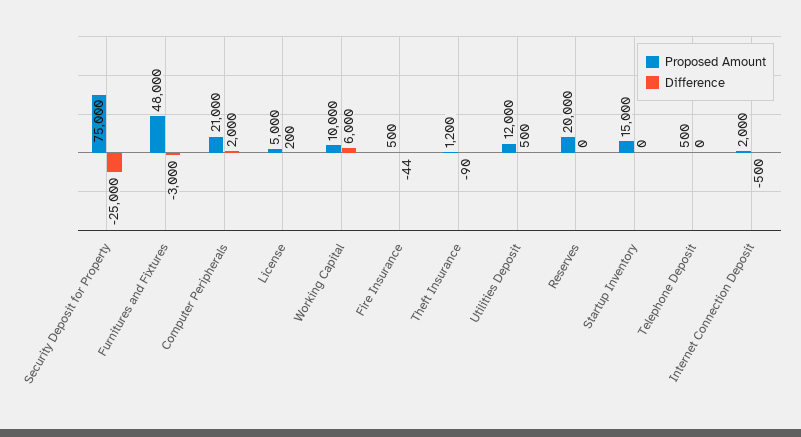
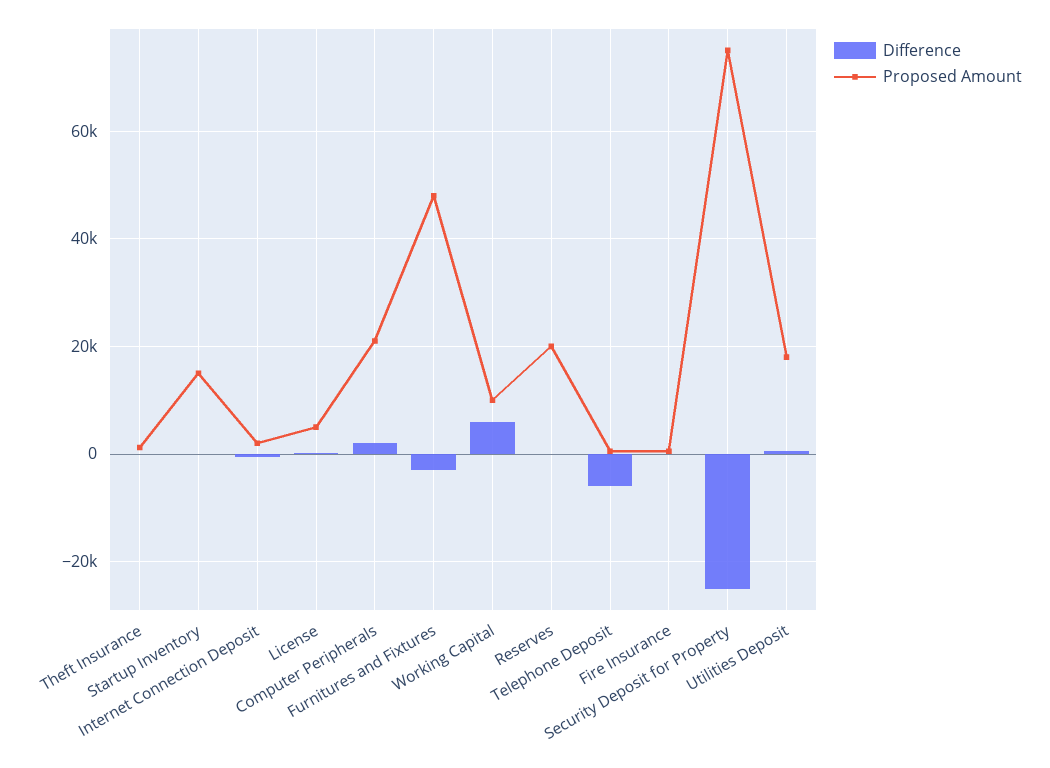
  {
    "Proposed Amount": {
      "Security Deposit for Property": 75000,
      "Furnitures and Fixtures": 48000,
      "Computer Peripherals": 21000,
      "License": 5000,
      "Working Capital": 10000,
      "Fire Insurance": 500,
      "Theft Insurance": 1200,
-     "Utilities Deposit": 12000,
+     "Utilities Deposit": 18000,
      "Reserves": 20000,
      "Startup Inventory": 15000,
      "Telephone Deposit": 500,
      "Internet Connection Deposit": 2000
    },
    "Difference": {
      "Security Deposit for Property": -25000,
      "Furnitures and Fixtures": -3000,
      "Computer Peripherals": 2000,
      "License": 200,
      "Working Capital": 6000,
      "Fire Insurance": -44,
      "Theft Insurance": -90,
      "Utilities Deposit": 500,
      "Reserves": 0,
      "Startup Inventory": 0,
-     "Telephone Deposit": 0,
+     "Telephone Deposit": -6000,
      "Internet Connection Deposit": -500
    }
  }

